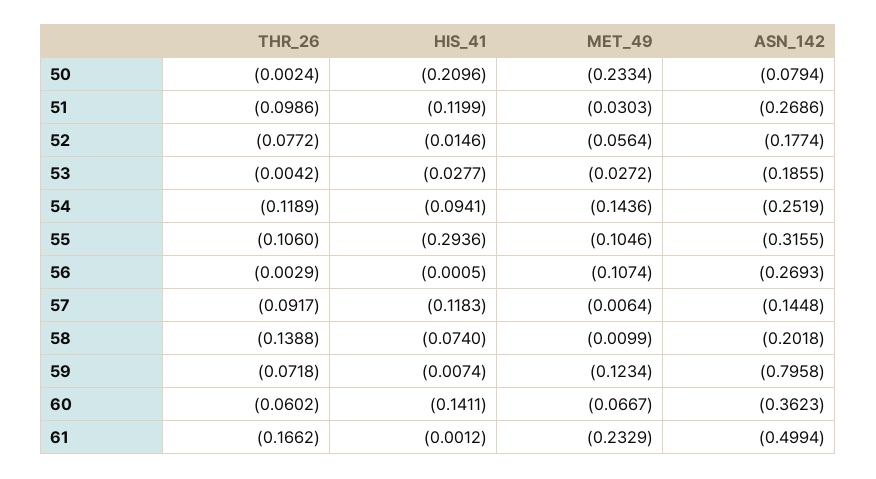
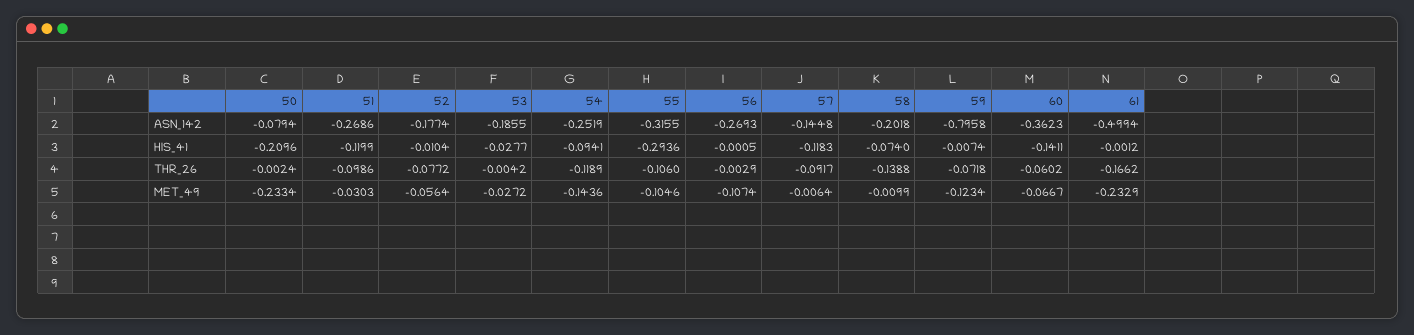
  {
    "THR_26": {
      "50": -0.0024,
      "51": -0.0986,
      "52": -0.0772,
      "53": -0.0042,
      "54": -0.1189,
      "55": -0.106,
      "56": -0.0029,
      "57": -0.0917,
      "58": -0.1388,
      "59": -0.0718,
      "60": -0.0602,
      "61": -0.1662
    },
    "HIS_41": {
      "50": -0.2096,
      "51": -0.1199,
-     "52": -0.0146,
+     "52": -0.0104,
      "53": -0.0277,
      "54": -0.0941,
      "55": -0.2936,
      "56": -0.0005,
      "57": -0.1183,
      "58": -0.074,
      "59": -0.0074,
      "60": -0.1411,
      "61": -0.0012
    },
    "MET_49": {
      "50": -0.2334,
      "51": -0.0303,
      "52": -0.0564,
      "53": -0.0272,
      "54": -0.1436,
      "55": -0.1046,
      "56": -0.1074,
      "57": -0.0064,
      "58": -0.0099,
      "59": -0.1234,
      "60": -0.0667,
      "61": -0.2329
    },
    "ASN_142": {
      "50": -0.0794,
      "51": -0.2686,
      "52": -0.1774,
      "53": -0.1855,
      "54": -0.2519,
      "55": -0.3155,
      "56": -0.2693,
      "57": -0.1448,
      "58": -0.2018,
      "59": -0.7958,
      "60": -0.3623,
      "61": -0.4994
    }
  }

